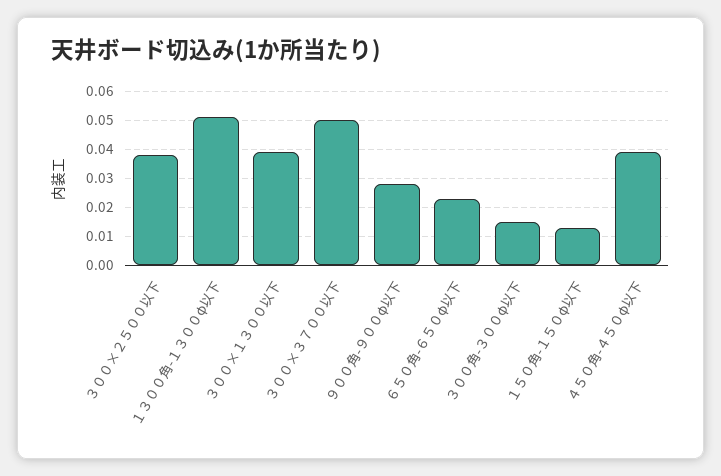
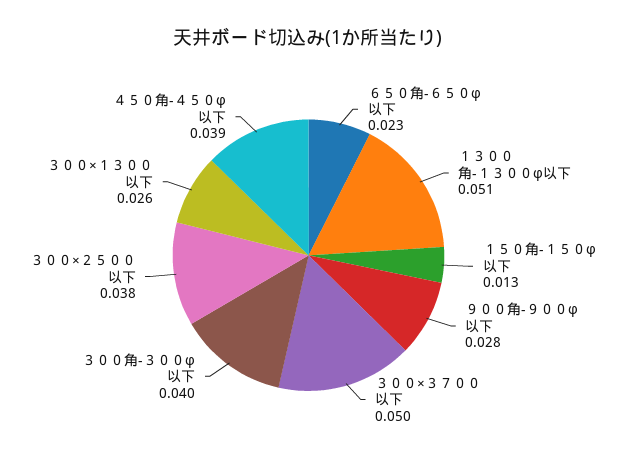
  {
    "３００×２５００以下": 0.038,
    "１３００角-１３００φ以下": 0.051,
-   "３００×１３００以下": 0.04,
+   "３００×１３００以下": 0.026,
    "３００×３７００以下": 0.05,
    "９００角-９００φ以下": 0.028,
    "６５０角-６５０φ以下": 0.023,
-   "３００角-３００φ以下": 0.015,
+   "３００角-３００φ以下": 0.04,
    "１５０角-１５０φ以下": 0.013,
    "４５０角-４５０φ以下": 0.039
  }

